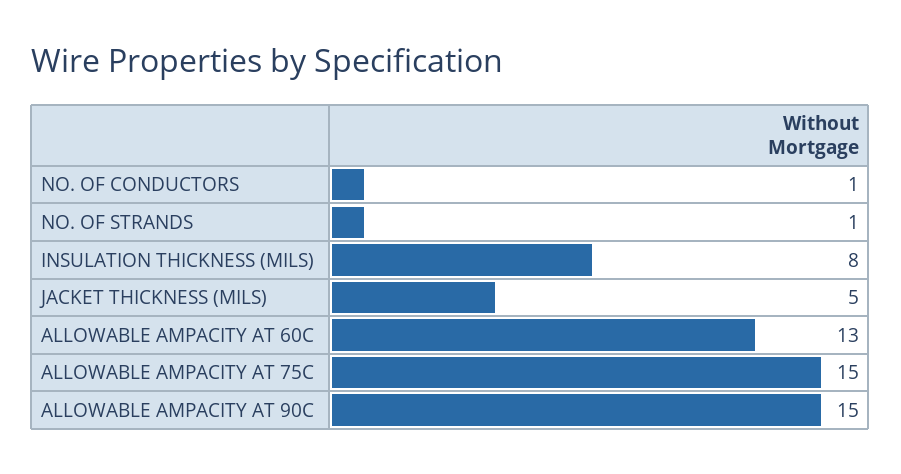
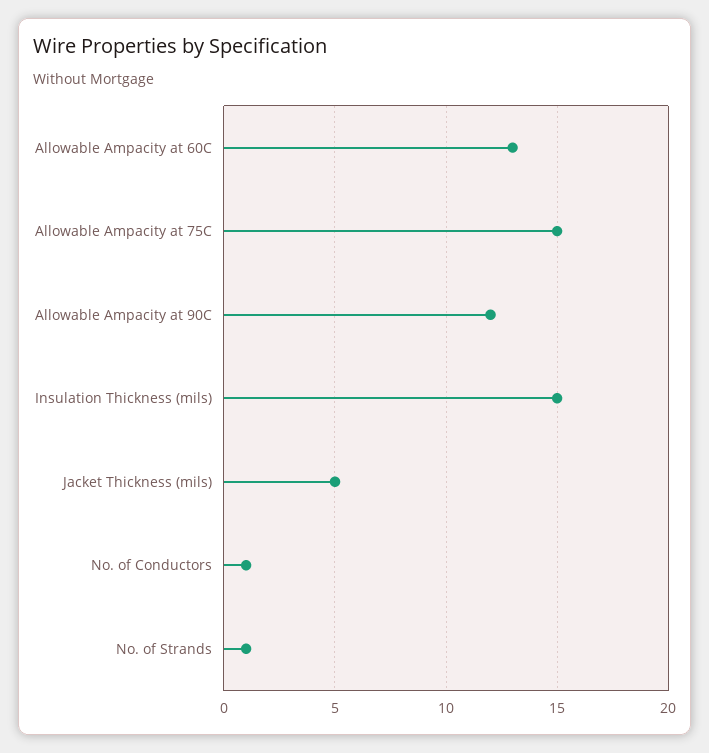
  {
    "NO. OF CONDUCTORS": 1,
    "NO. OF STRANDS": 1,
-   "INSULATION THICKNESS (MILS)": 8,
+   "INSULATION THICKNESS (MILS)": 15,
    "JACKET THICKNESS (MILS)": 5,
    "ALLOWABLE AMPACITY AT 60C": 13,
    "ALLOWABLE AMPACITY AT 75C": 15,
-   "ALLOWABLE AMPACITY AT 90C": 15
+   "ALLOWABLE AMPACITY AT 90C": 12
  }

